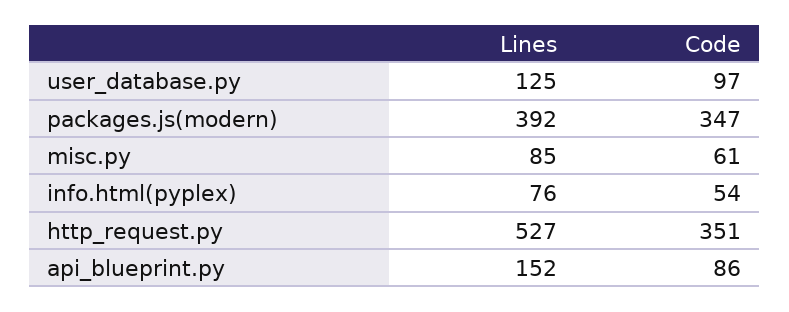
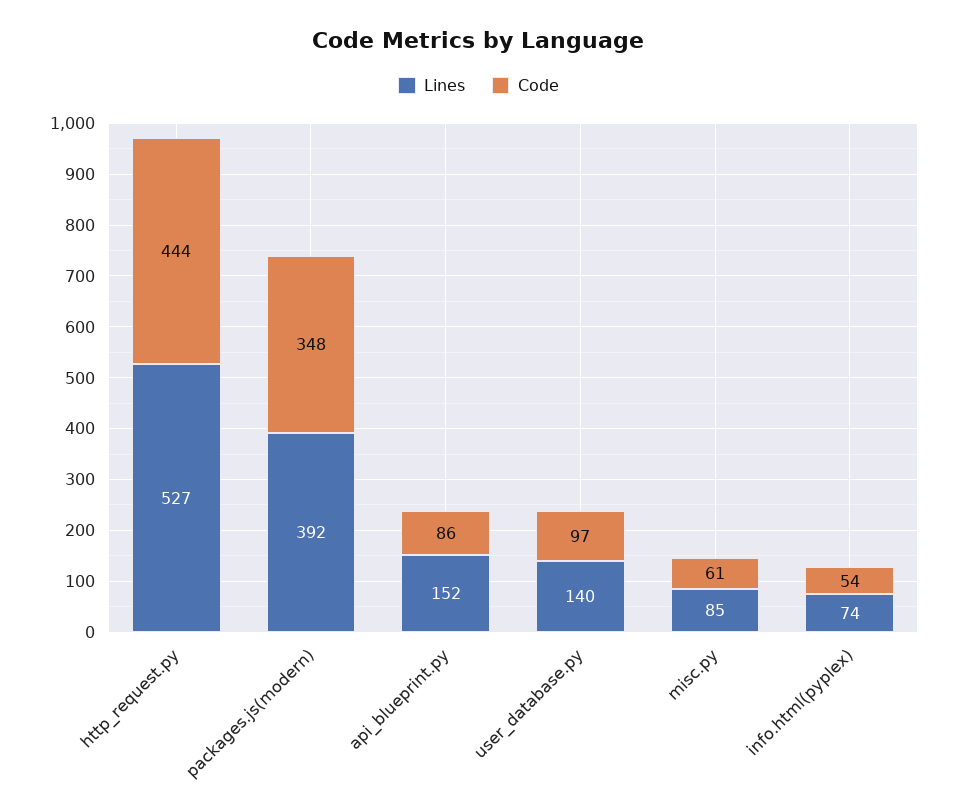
  {
    "Lines": {
-     "user_database.py": 125,
+     "user_database.py": 140,
      "packages.js(modern)": 392,
      "misc.py": 85,
-     "info.html(pyplex)": 76,
+     "info.html(pyplex)": 74,
      "http_request.py": 527,
      "api_blueprint.py": 152
    },
    "Code": {
      "user_database.py": 97,
-     "packages.js(modern)": 347,
+     "packages.js(modern)": 348,
      "misc.py": 61,
      "info.html(pyplex)": 54,
-     "http_request.py": 351,
+     "http_request.py": 444,
      "api_blueprint.py": 86
    }
  }

